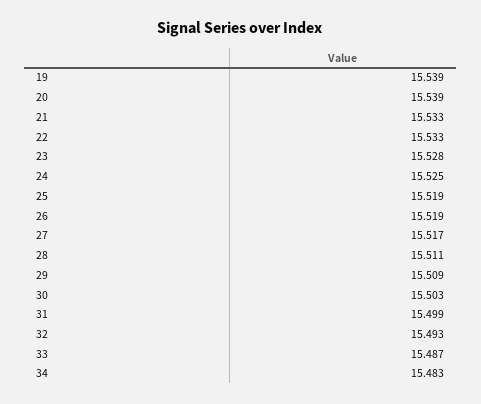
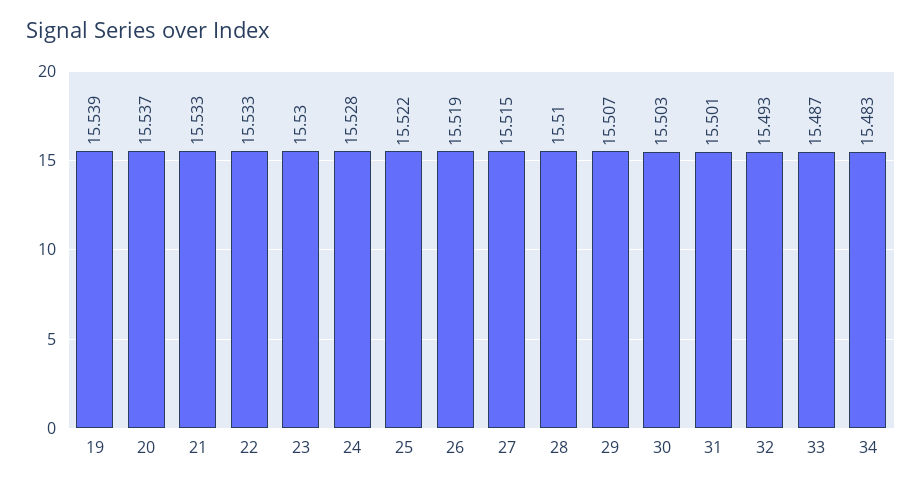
  {
    "19": 15.539,
-   "20": 15.539,
+   "20": 15.537,
    "21": 15.533,
    "22": 15.533,
-   "23": 15.528,
+   "23": 15.53,
-   "24": 15.525,
+   "24": 15.528,
-   "25": 15.519,
+   "25": 15.522,
    "26": 15.519,
-   "27": 15.517,
+   "27": 15.515,
-   "28": 15.511,
+   "28": 15.51,
-   "29": 15.509,
+   "29": 15.507,
    "30": 15.503,
-   "31": 15.499,
+   "31": 15.501,
    "32": 15.493,
    "33": 15.487,
    "34": 15.483
  }

